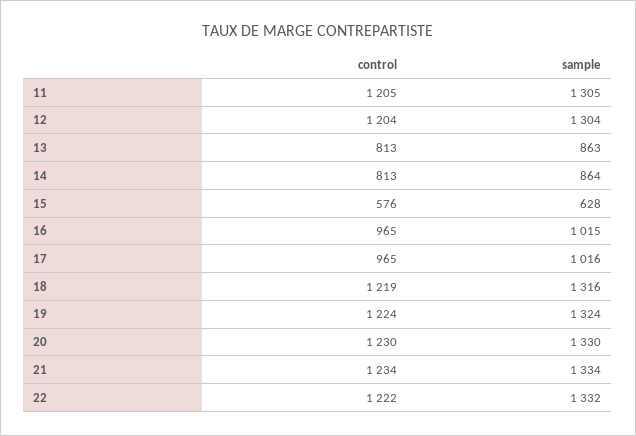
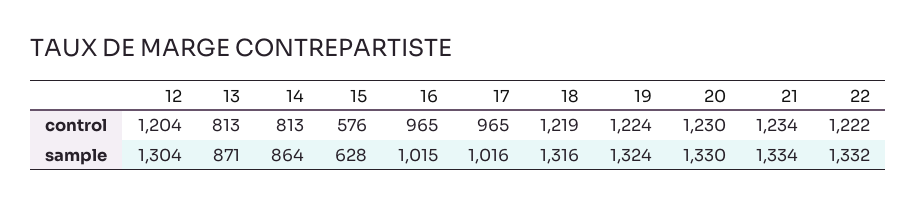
  {
    "control": {
-     "11": 1205,
      "12": 1204,
      "13": 813,
      "14": 813,
      "15": 576,
      "16": 965,
      "17": 965,
      "18": 1219,
      "19": 1224,
      "20": 1230,
      "21": 1234,
      "22": 1222
    },
    "sample": {
-     "11": 1305,
      "12": 1304,
-     "13": 863,
+     "13": 871,
      "14": 864,
      "15": 628,
      "16": 1015,
      "17": 1016,
      "18": 1316,
      "19": 1324,
      "20": 1330,
      "21": 1334,
      "22": 1332
    }
  }

